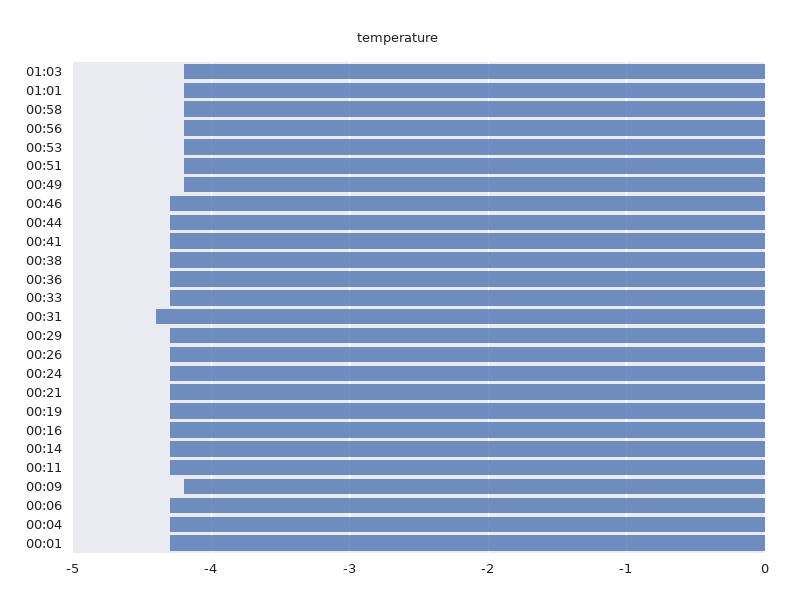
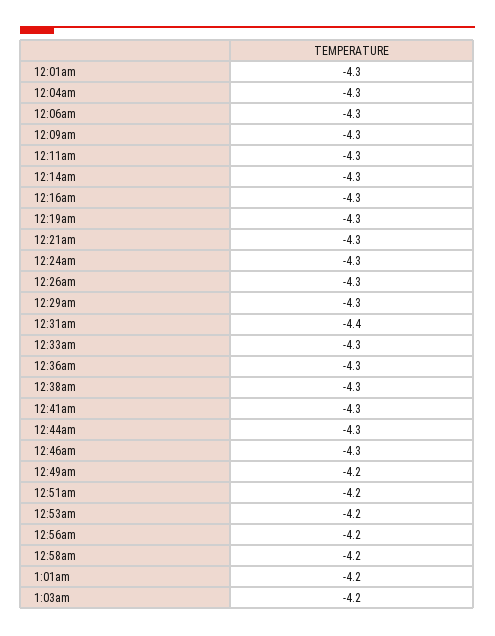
  {
    "01:03": -4.2,
    "01:01": -4.2,
    "00:58": -4.2,
    "00:56": -4.2,
    "00:53": -4.2,
    "00:51": -4.2,
    "00:49": -4.2,
    "00:46": -4.3,
    "00:44": -4.3,
    "00:41": -4.3,
    "00:38": -4.3,
    "00:36": -4.3,
    "00:33": -4.3,
    "00:31": -4.4,
    "00:29": -4.3,
    "00:26": -4.3,
    "00:24": -4.3,
    "00:21": -4.3,
    "00:19": -4.3,
    "00:16": -4.3,
    "00:14": -4.3,
    "00:11": -4.3,
-   "00:09": -4.2,
+   "00:09": -4.3,
    "00:06": -4.3,
    "00:04": -4.3,
    "00:01": -4.3
  }

